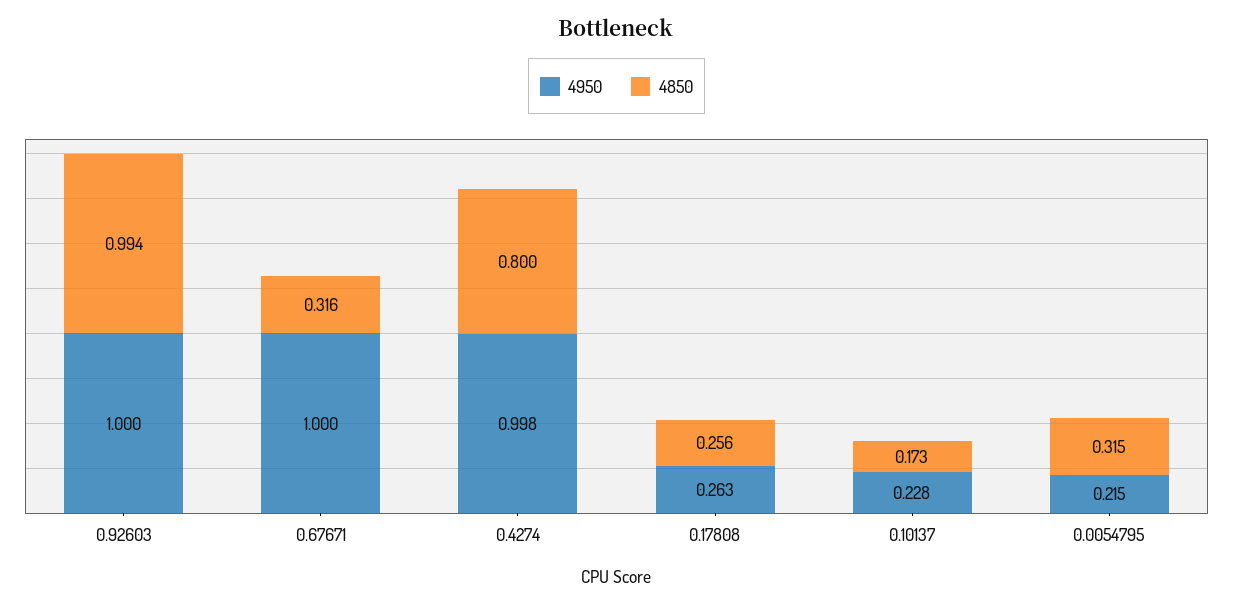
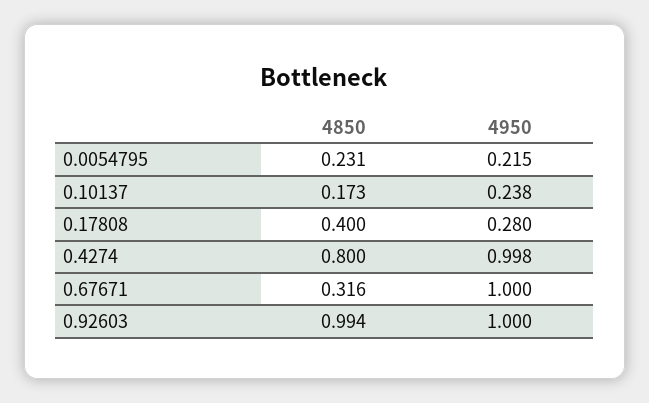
  {
    "4950": {
      "0.92603": 1,
      "0.67671": 1,
      "0.4274": 0.998,
-     "0.17808": 0.263,
+     "0.17808": 0.28,
-     "0.10137": 0.228,
+     "0.10137": 0.238,
      "0.0054795": 0.215
    },
    "4850": {
      "0.92603": 0.994,
      "0.67671": 0.316,
      "0.4274": 0.8,
-     "0.17808": 0.256,
+     "0.17808": 0.4,
      "0.10137": 0.173,
-     "0.0054795": 0.315
+     "0.0054795": 0.231
    }
  }

